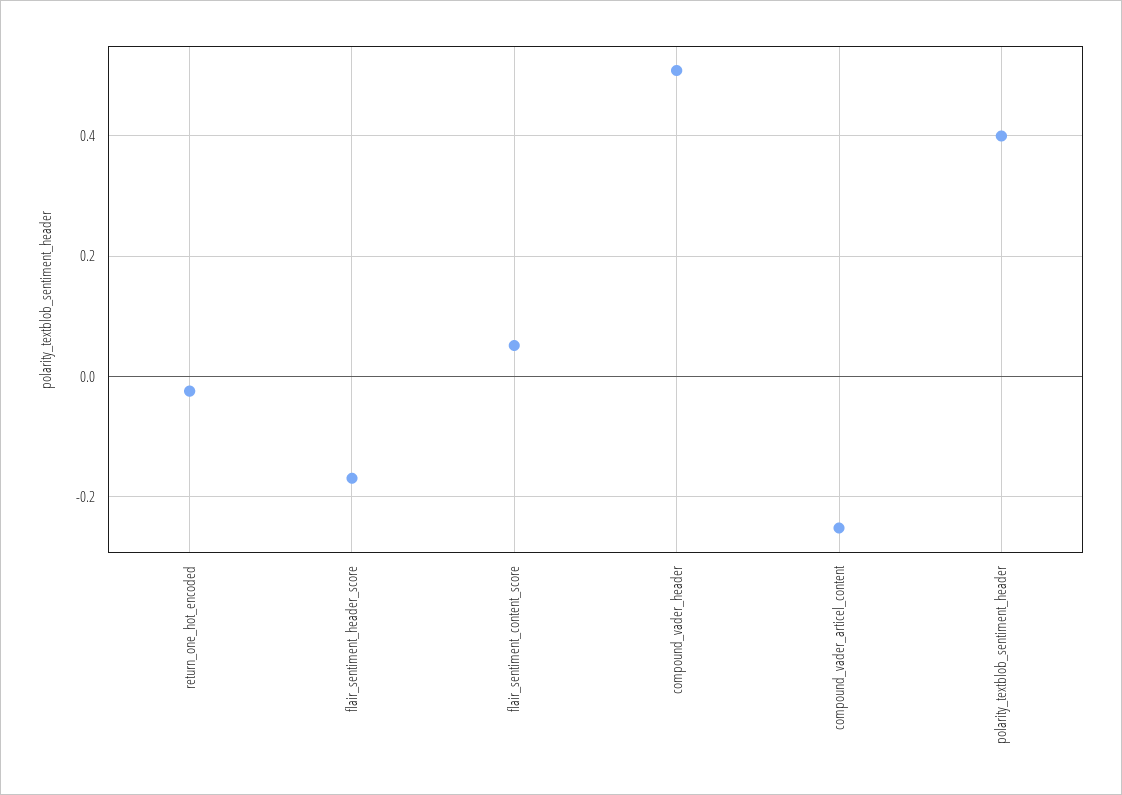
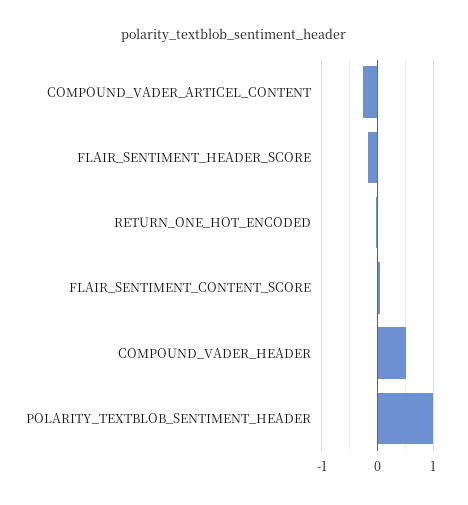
  {
    "return_one_hot_encoded": -0.02,
    "flair_sentiment_header_score": -0.18,
    "flair_sentiment_content_score": 0.06,
    "compound_vader_header": 0.5,
    "compound_vader_articel_content": -0.26,
-   "polarity_textblob_sentiment_header": 0.4
+   "polarity_textblob_sentiment_header": 1
  }

